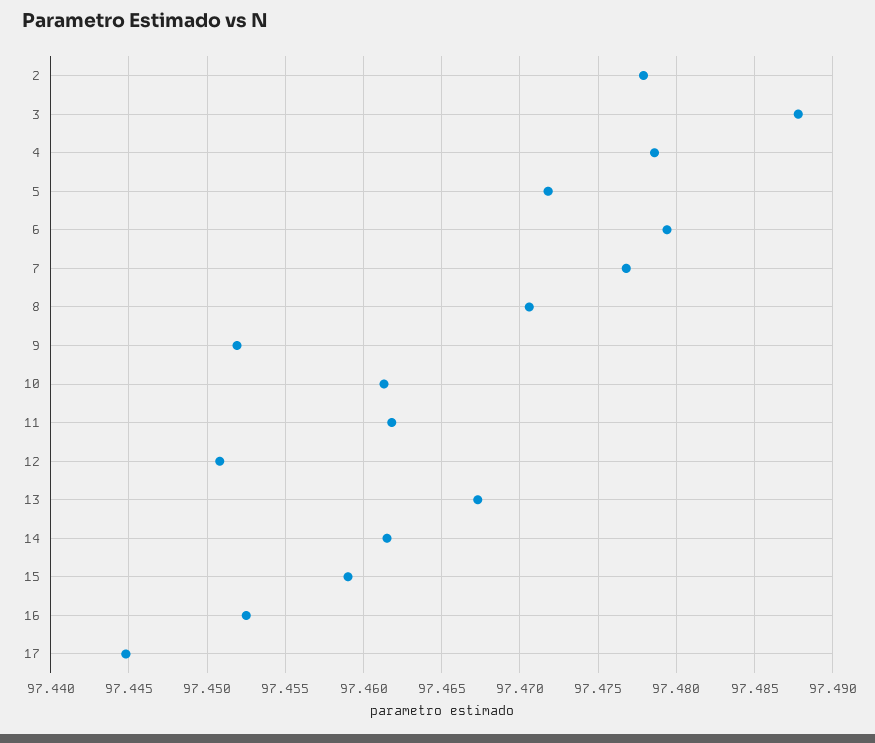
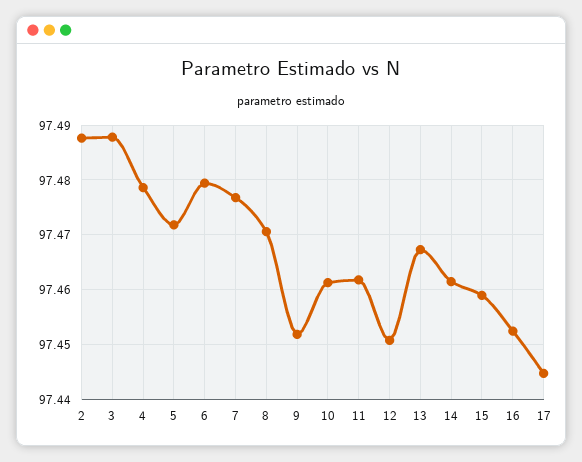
  {
-   "2": 97.478,
+   "2": 97.488,
    "3": 97.488,
    "4": 97.4785,
    "5": 97.472,
    "6": 97.4795,
    "7": 97.477,
    "8": 97.4705,
    "9": 97.452,
    "10": 97.4615,
    "11": 97.462,
    "12": 97.451,
    "13": 97.4675,
    "14": 97.4615,
    "15": 97.459,
    "16": 97.4525,
    "17": 97.445
  }

